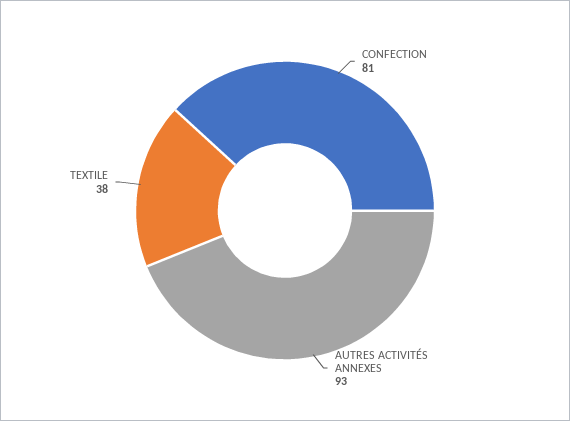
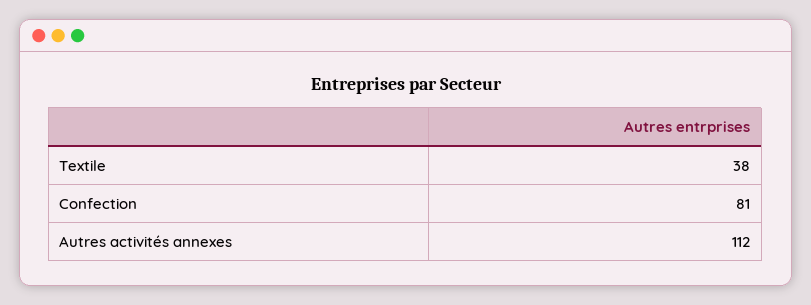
  {
    "CONFECTION": 81,
-   "AUTRES ACTIVITÉS ANNEXES": 93,
+   "AUTRES ACTIVITÉS ANNEXES": 112,
    "TEXTILE": 38
  }

